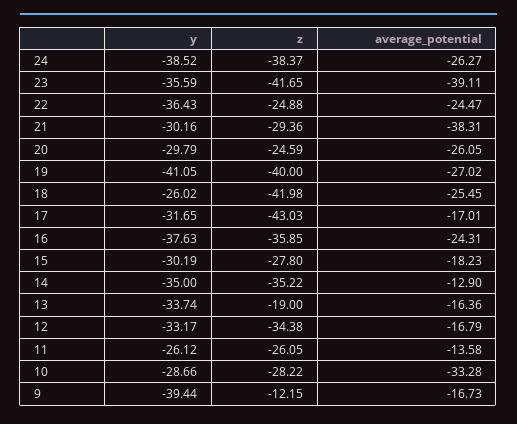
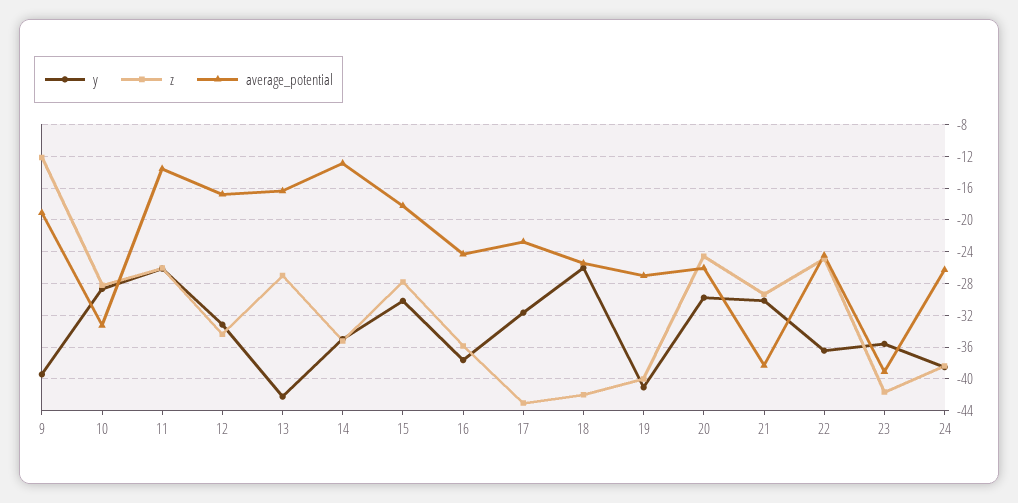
  {
    "y": {
      "24": -38.52,
      "23": -35.59,
      "22": -36.43,
      "21": -30.16,
      "20": -29.79,
      "19": -41.05,
      "18": -26.02,
      "17": -31.65,
      "16": -37.63,
      "15": -30.19,
      "14": -35,
-     "13": -33.74,
+     "13": -42,
      "12": -33.17,
      "11": -26.12,
      "10": -28.66,
      "9": -39.44
    },
    "z": {
      "24": -38.37,
      "23": -41.65,
      "22": -24.88,
      "21": -29.36,
      "20": -24.59,
      "19": -40,
      "18": -41.98,
      "17": -43.03,
      "16": -35.85,
      "15": -27.8,
      "14": -35.22,
-     "13": -19,
+     "13": -27,
      "12": -34.38,
      "11": -26.05,
      "10": -28.22,
      "9": -12.15
    },
    "average_potential": {
      "24": -26.27,
      "23": -39.11,
      "22": -24.47,
      "21": -38.31,
      "20": -26.05,
      "19": -27.02,
      "18": -25.45,
-     "17": -17.01,
+     "17": -23,
      "16": -24.31,
      "15": -18.23,
      "14": -12.9,
      "13": -16.36,
      "12": -16.79,
      "11": -13.58,
      "10": -33.28,
-     "9": -16.73
+     "9": -19
    }
  }

